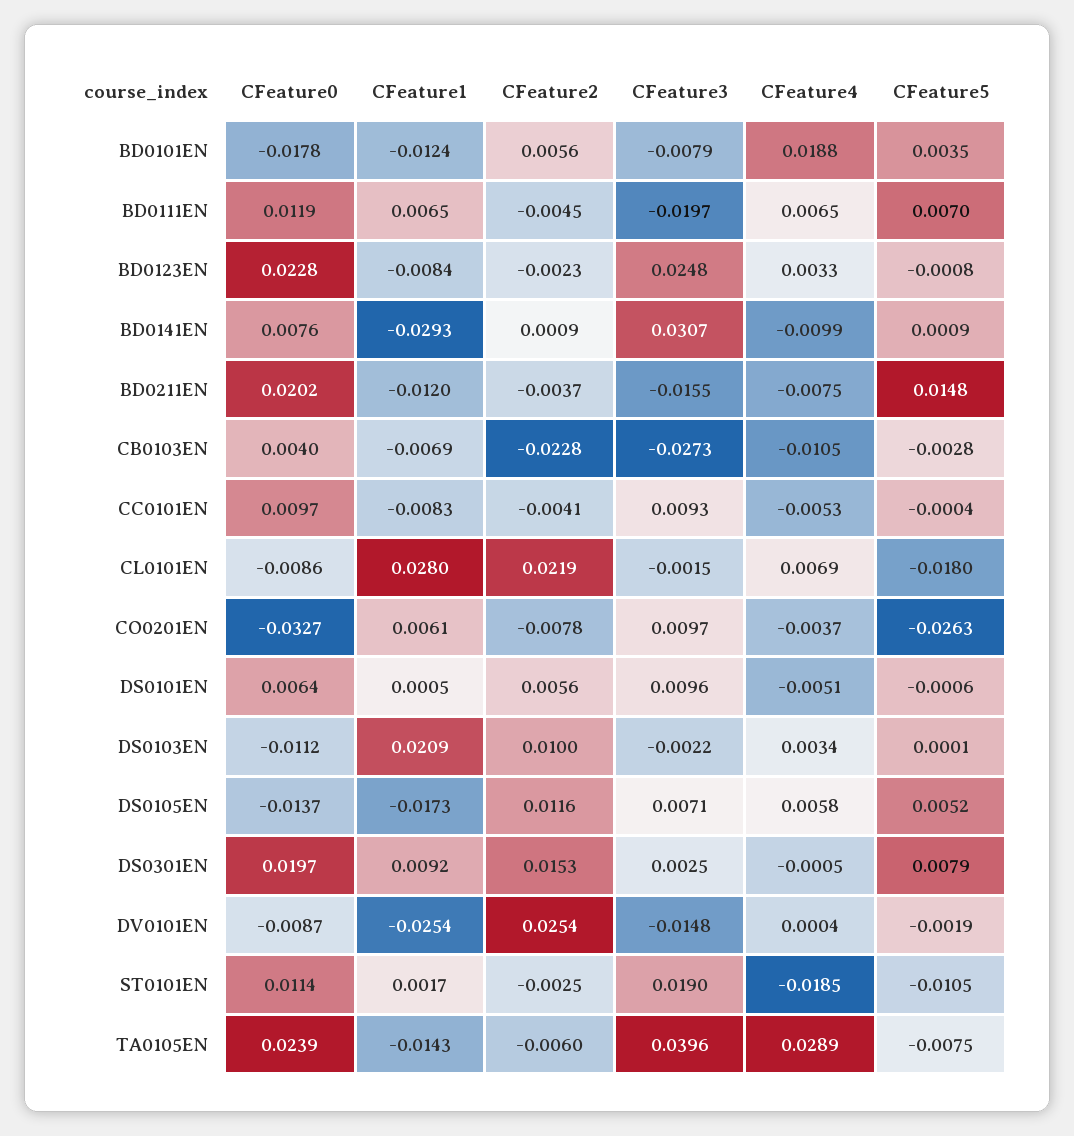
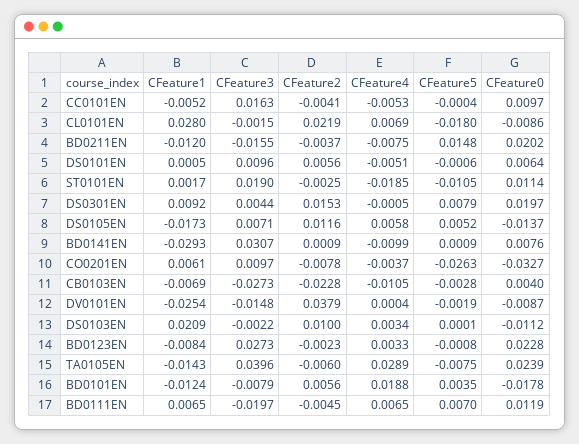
  {
    "CFeature0": {
      "BD0101EN": -0.0178,
      "BD0111EN": 0.0119,
      "BD0123EN": 0.0228,
      "BD0141EN": 0.0076,
      "BD0211EN": 0.0202,
      "CB0103EN": 0.004,
      "CC0101EN": 0.0097,
      "CL0101EN": -0.0086,
      "CO0201EN": -0.0327,
      "DS0101EN": 0.0064,
      "DS0103EN": -0.0112,
      "DS0105EN": -0.0137,
      "DS0301EN": 0.0197,
      "DV0101EN": -0.0087,
      "ST0101EN": 0.0114,
      "TA0105EN": 0.0239
    },
    "CFeature1": {
      "BD0101EN": -0.0124,
      "BD0111EN": 0.0065,
      "BD0123EN": -0.0084,
      "BD0141EN": -0.0293,
      "BD0211EN": -0.012,
      "CB0103EN": -0.0069,
-     "CC0101EN": -0.0083,
+     "CC0101EN": -0.0052,
      "CL0101EN": 0.028,
      "CO0201EN": 0.0061,
      "DS0101EN": 0.0005,
      "DS0103EN": 0.0209,
      "DS0105EN": -0.0173,
      "DS0301EN": 0.0092,
      "DV0101EN": -0.0254,
      "ST0101EN": 0.0017,
      "TA0105EN": -0.0143
    },
    "CFeature2": {
      "BD0101EN": 0.0056,
      "BD0111EN": -0.0045,
      "BD0123EN": -0.0023,
      "BD0141EN": 0.0009,
      "BD0211EN": -0.0037,
      "CB0103EN": -0.0228,
      "CC0101EN": -0.0041,
      "CL0101EN": 0.0219,
      "CO0201EN": -0.0078,
      "DS0101EN": 0.0056,
      "DS0103EN": 0.01,
      "DS0105EN": 0.0116,
      "DS0301EN": 0.0153,
-     "DV0101EN": 0.0254,
+     "DV0101EN": 0.0379,
      "ST0101EN": -0.0025,
      "TA0105EN": -0.006
    },
    "CFeature3": {
      "BD0101EN": -0.0079,
      "BD0111EN": -0.0197,
-     "BD0123EN": 0.0248,
+     "BD0123EN": 0.0273,
      "BD0141EN": 0.0307,
      "BD0211EN": -0.0155,
      "CB0103EN": -0.0273,
-     "CC0101EN": 0.0093,
+     "CC0101EN": 0.0163,
      "CL0101EN": -0.0015,
      "CO0201EN": 0.0097,
      "DS0101EN": 0.0096,
      "DS0103EN": -0.0022,
      "DS0105EN": 0.0071,
-     "DS0301EN": 0.0025,
+     "DS0301EN": 0.0044,
      "DV0101EN": -0.0148,
      "ST0101EN": 0.019,
      "TA0105EN": 0.0396
    },
    "CFeature4": {
      "BD0101EN": 0.0188,
      "BD0111EN": 0.0065,
      "BD0123EN": 0.0033,
      "BD0141EN": -0.0099,
      "BD0211EN": -0.0075,
      "CB0103EN": -0.0105,
      "CC0101EN": -0.0053,
      "CL0101EN": 0.0069,
      "CO0201EN": -0.0037,
      "DS0101EN": -0.0051,
      "DS0103EN": 0.0034,
      "DS0105EN": 0.0058,
      "DS0301EN": -0.0005,
      "DV0101EN": 0.0004,
      "ST0101EN": -0.0185,
      "TA0105EN": 0.0289
    },
    "CFeature5": {
      "BD0101EN": 0.0035,
      "BD0111EN": 0.007,
      "BD0123EN": -0.0008,
      "BD0141EN": 0.0009,
      "BD0211EN": 0.0148,
      "CB0103EN": -0.0028,
      "CC0101EN": -0.0004,
      "CL0101EN": -0.018,
      "CO0201EN": -0.0263,
      "DS0101EN": -0.0006,
      "DS0103EN": 0.0001,
      "DS0105EN": 0.0052,
      "DS0301EN": 0.0079,
      "DV0101EN": -0.0019,
      "ST0101EN": -0.0105,
      "TA0105EN": -0.0075
    }
  }

